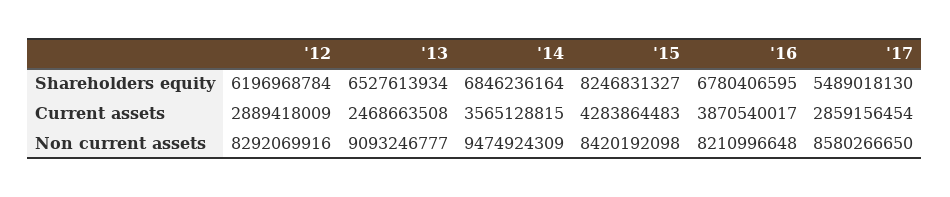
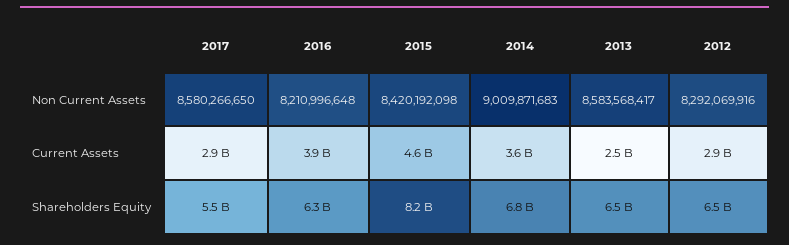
  {
    "'12": {
-     "Shareholders equity": 6196968784,
+     "Shareholders equity": 6500000000,
      "Current assets": 2889418009,
      "Non current assets": 8292069916
    },
    "'13": {
      "Shareholders equity": 6527613934,
      "Current assets": 2468663508,
-     "Non current assets": 9093246777
+     "Non current assets": 8583568417
    },
    "'14": {
      "Shareholders equity": 6846236164,
      "Current assets": 3565128815,
-     "Non current assets": 9474924309
+     "Non current assets": 9009871683
    },
    "'15": {
      "Shareholders equity": 8246831327,
-     "Current assets": 4283864483,
+     "Current assets": 4600000000,
      "Non current assets": 8420192098
    },
    "'16": {
-     "Shareholders equity": 6780406595,
+     "Shareholders equity": 6300000000,
      "Current assets": 3870540017,
      "Non current assets": 8210996648
    },
    "'17": {
      "Shareholders equity": 5489018130,
      "Current assets": 2859156454,
      "Non current assets": 8580266650
    }
  }

